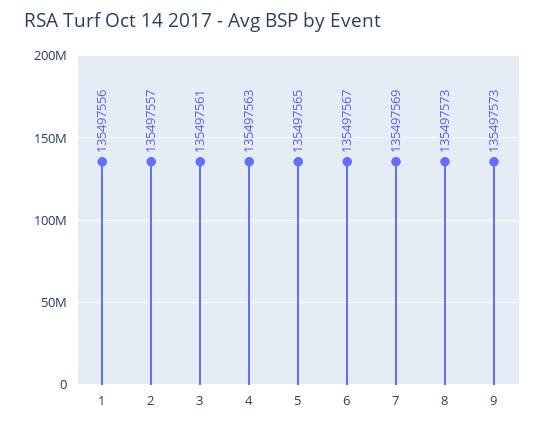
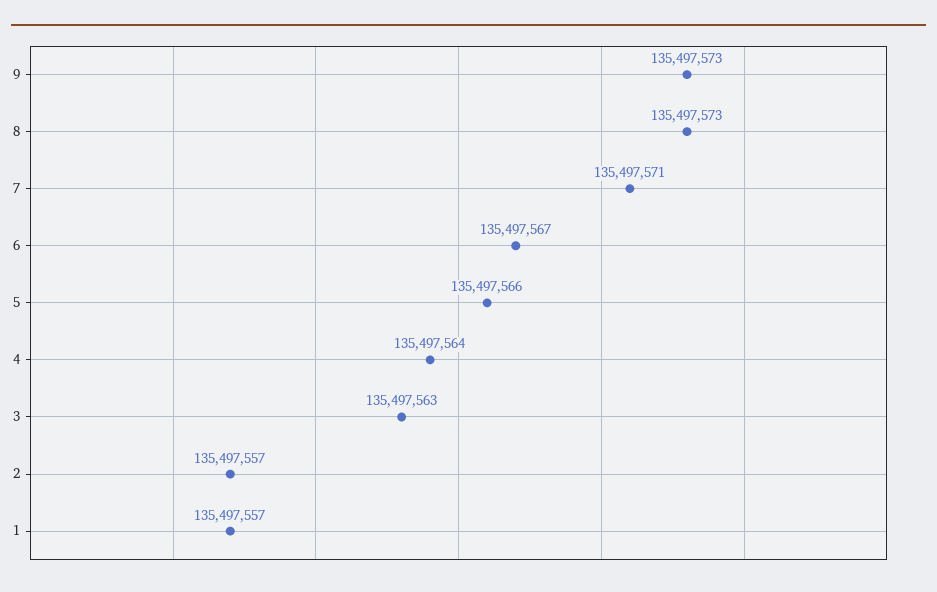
  {
-   "1": 135497556,
+   "1": 135497557,
    "2": 135497557,
-   "3": 135497561,
+   "3": 135497563,
-   "4": 135497563,
+   "4": 135497564,
-   "5": 135497565,
+   "5": 135497566,
    "6": 135497567,
-   "7": 135497569,
+   "7": 135497571,
    "8": 135497573,
    "9": 135497573
  }

